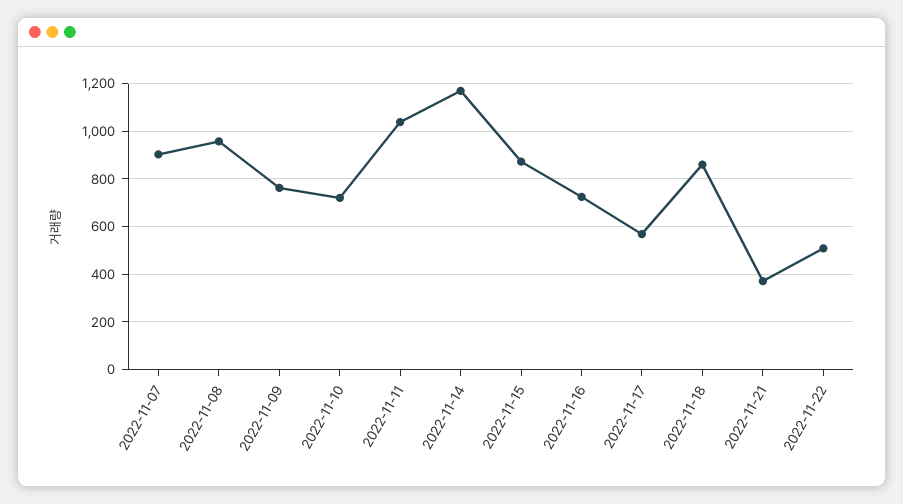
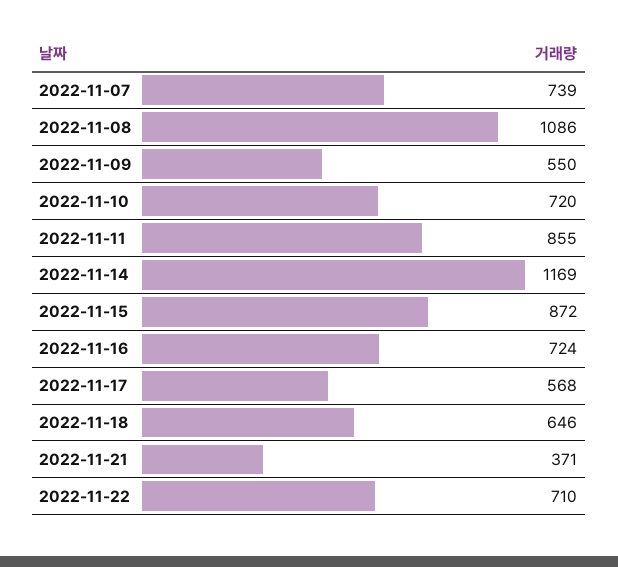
  {
-   "2022-11-07": 900,
+   "2022-11-07": 739,
-   "2022-11-08": 950,
+   "2022-11-08": 1086,
-   "2022-11-09": 750,
+   "2022-11-09": 550,
    "2022-11-10": 720,
-   "2022-11-11": 1050,
+   "2022-11-11": 855,
    "2022-11-14": 1169,
    "2022-11-15": 872,
    "2022-11-16": 724,
    "2022-11-17": 568,
-   "2022-11-18": 850,
+   "2022-11-18": 646,
    "2022-11-21": 371,
-   "2022-11-22": 500
+   "2022-11-22": 710
  }

